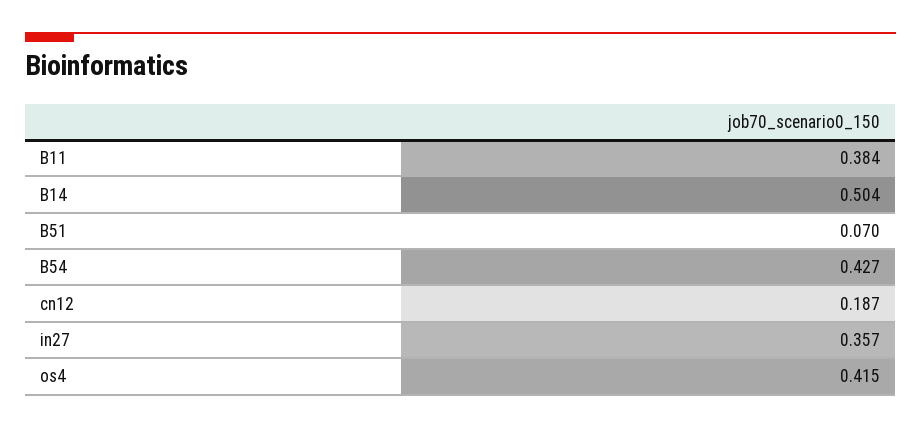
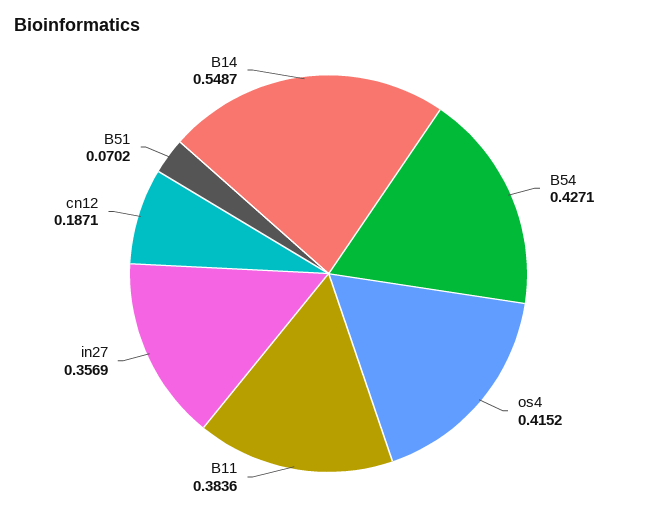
  {
    "B11": 0.3836,
-   "B14": 0.504,
+   "B14": 0.5487,
    "B51": 0.0702,
    "B54": 0.4271,
    "cn12": 0.1871,
    "in27": 0.3569,
    "os4": 0.4152
  }

